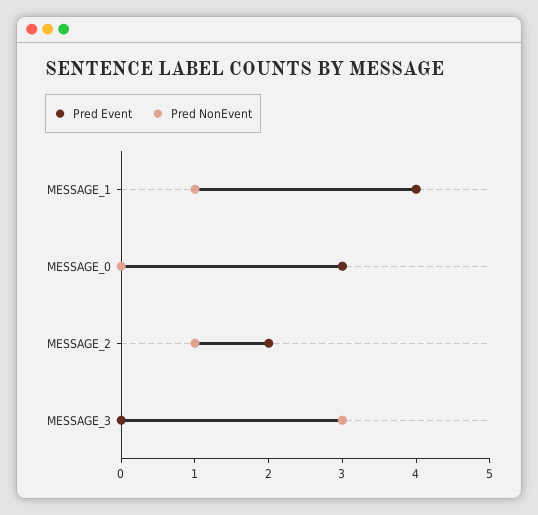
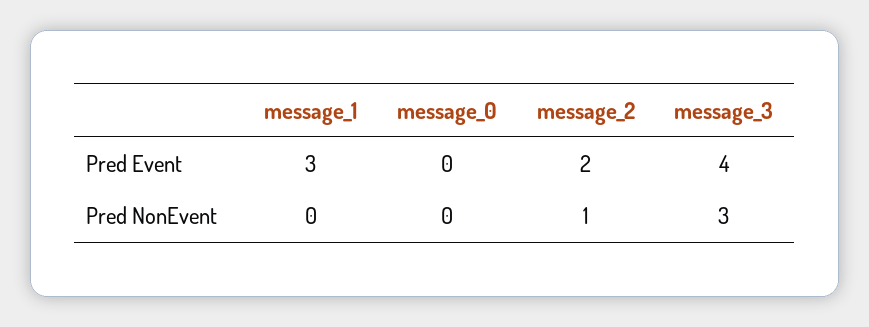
  {
    "Pred Event": {
-     "MESSAGE_1": 4,
+     "MESSAGE_1": 3,
-     "MESSAGE_0": 3,
+     "MESSAGE_0": 0,
      "MESSAGE_2": 2,
-     "MESSAGE_3": 0
+     "MESSAGE_3": 4
    },
    "Pred NonEvent": {
-     "MESSAGE_1": 1,
+     "MESSAGE_1": 0,
      "MESSAGE_0": 0,
      "MESSAGE_2": 1,
      "MESSAGE_3": 3
    }
  }

